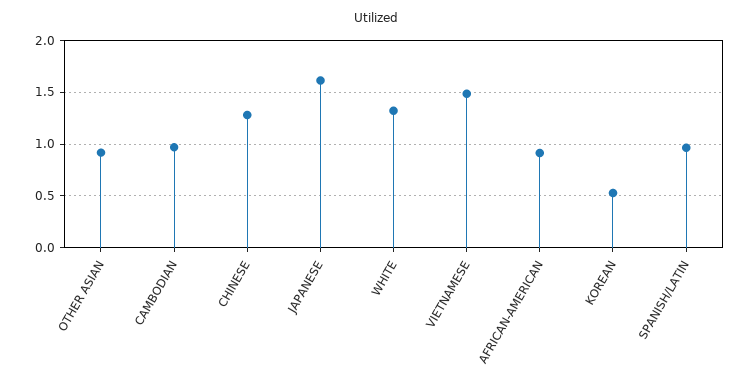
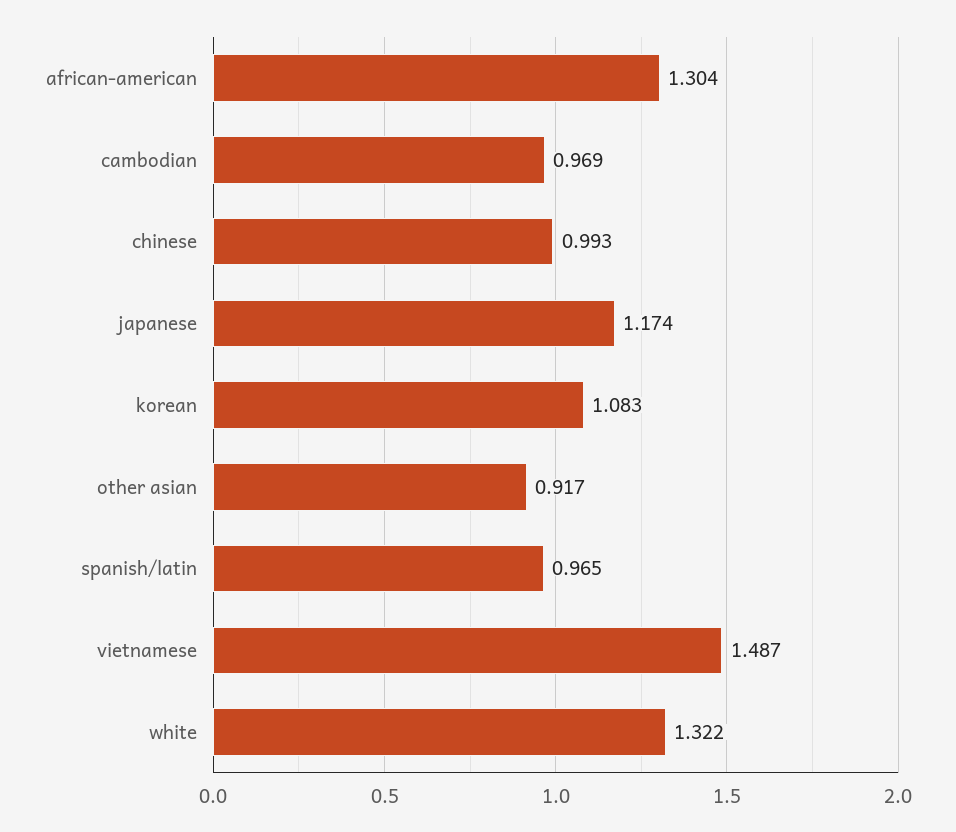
  {
    "OTHER ASIAN": 0.917,
    "CAMBODIAN": 0.969,
-   "CHINESE": 1.3,
+   "CHINESE": 0.993,
-   "JAPANESE": 1.6,
+   "JAPANESE": 1.174,
    "WHITE": 1.322,
    "VIETNAMESE": 1.487,
-   "AFRICAN-AMERICAN": 0.9,
+   "AFRICAN-AMERICAN": 1.304,
-   "KOREAN": 0.5,
+   "KOREAN": 1.083,
    "SPANISH/LATIN": 0.965
  }

